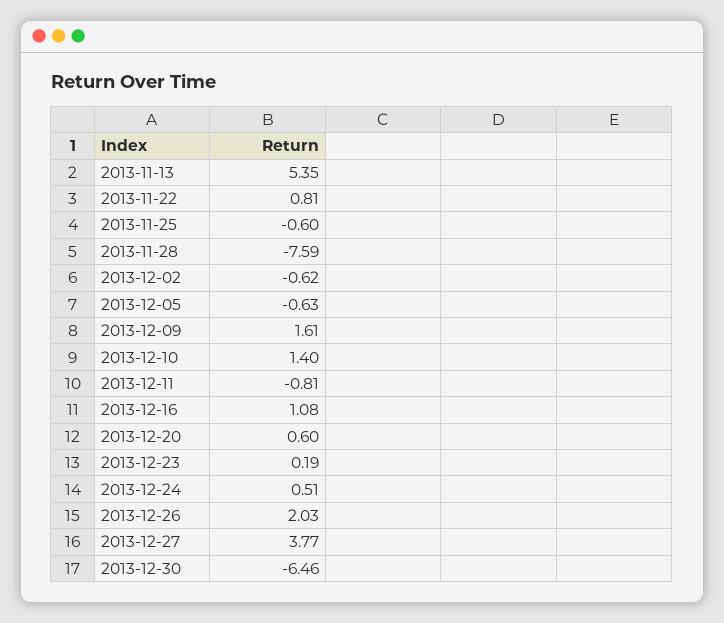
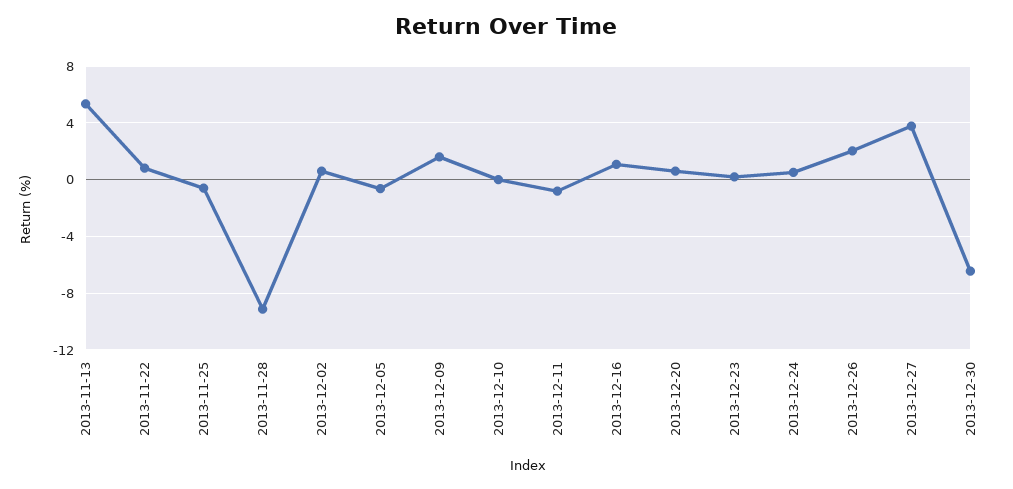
  {
    "2013-11-13": 5.35,
    "2013-11-22": 0.81,
    "2013-11-25": -0.6,
-   "2013-11-28": -7.59,
+   "2013-11-28": -9,
-   "2013-12-02": -0.62,
+   "2013-12-02": 0.5,
    "2013-12-05": -0.63,
    "2013-12-09": 1.61,
-   "2013-12-10": 1.4,
+   "2013-12-10": 0,
    "2013-12-11": -0.81,
    "2013-12-16": 1.08,
    "2013-12-20": 0.6,
    "2013-12-23": 0.19,
    "2013-12-24": 0.51,
    "2013-12-26": 2.03,
    "2013-12-27": 3.77,
    "2013-12-30": -6.46
  }

